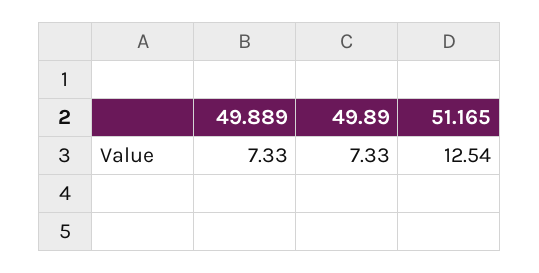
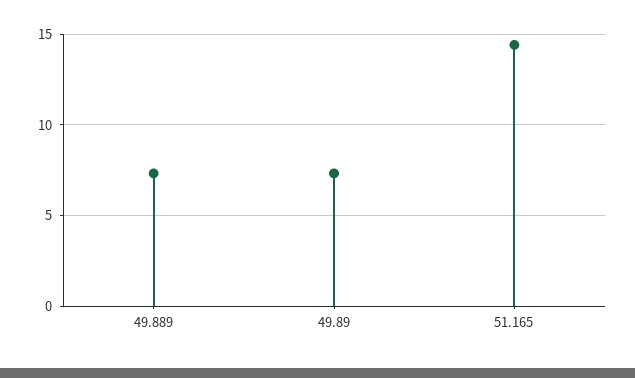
  {
    "49.889": 7.33,
    "49.89": 7.33,
-   "51.165": 12.54
+   "51.165": 14.5
  }

